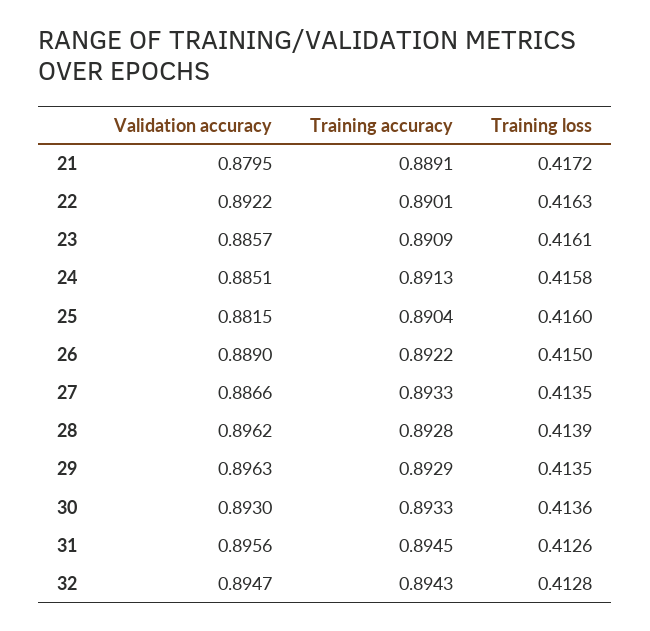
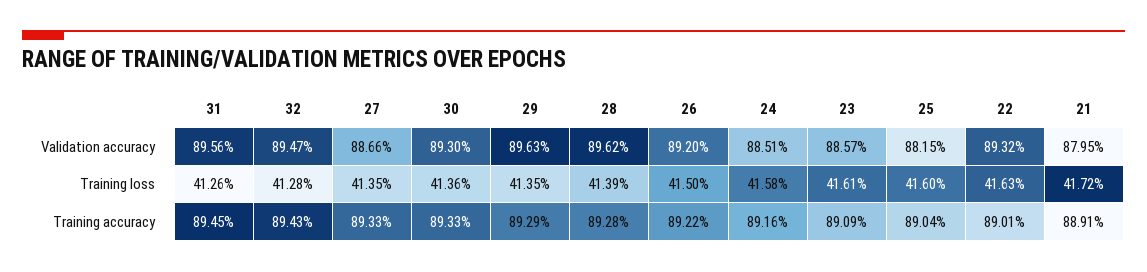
  {
    "Validation accuracy": {
      "21": 0.8795,
-     "22": 0.8922,
+     "22": 0.8932,
      "23": 0.8857,
      "24": 0.8851,
      "25": 0.8815,
-     "26": 0.889,
+     "26": 0.892,
      "27": 0.8866,
      "28": 0.8962,
      "29": 0.8963,
      "30": 0.893,
      "31": 0.8956,
      "32": 0.8947
    },
    "Training accuracy": {
      "21": 0.8891,
      "22": 0.8901,
      "23": 0.8909,
-     "24": 0.8913,
+     "24": 0.8916,
      "25": 0.8904,
      "26": 0.8922,
      "27": 0.8933,
      "28": 0.8928,
      "29": 0.8929,
      "30": 0.8933,
      "31": 0.8945,
      "32": 0.8943
    },
    "Training loss": {
      "21": 0.4172,
      "22": 0.4163,
      "23": 0.4161,
      "24": 0.4158,
      "25": 0.416,
      "26": 0.415,
      "27": 0.4135,
      "28": 0.4139,
      "29": 0.4135,
      "30": 0.4136,
      "31": 0.4126,
      "32": 0.4128
    }
  }

